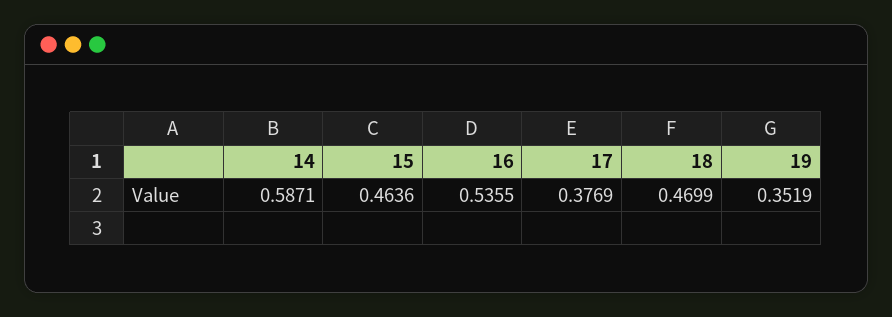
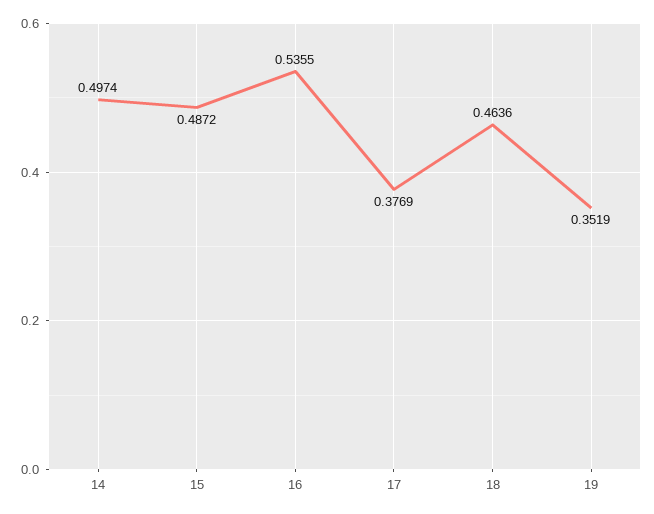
  {
-   "14": 0.5871,
+   "14": 0.4974,
-   "15": 0.4636,
+   "15": 0.4872,
    "16": 0.5355,
    "17": 0.3769,
-   "18": 0.4699,
+   "18": 0.4636,
    "19": 0.3519
  }

